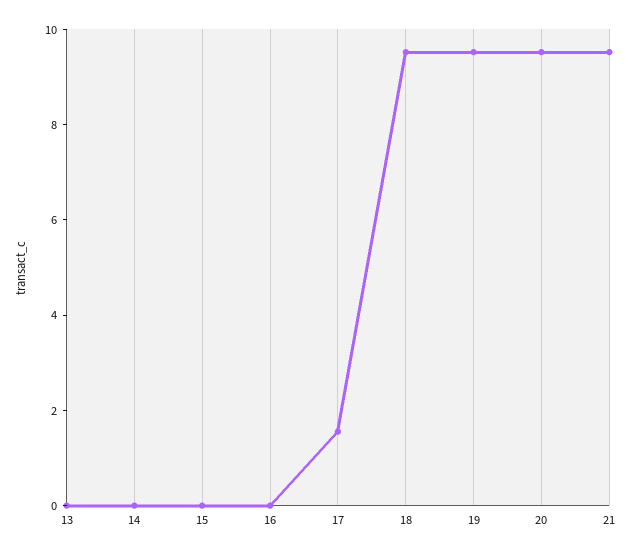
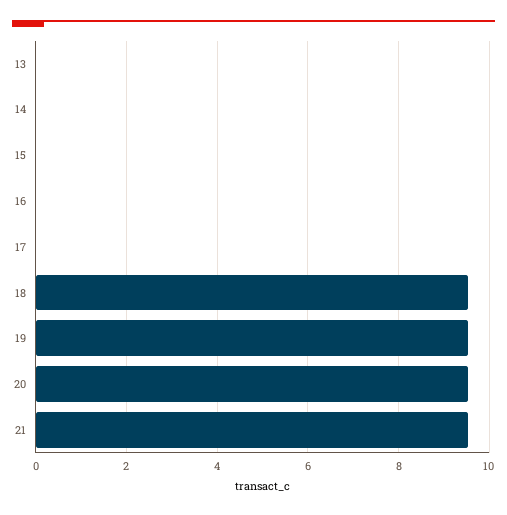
  {
    "13": 0,
    "14": 0,
    "15": 0,
    "16": 0,
-   "17": 1.5,
+   "17": 0,
    "18": 9.6,
    "19": 9.6,
    "20": 9.6,
    "21": 9.6
  }

